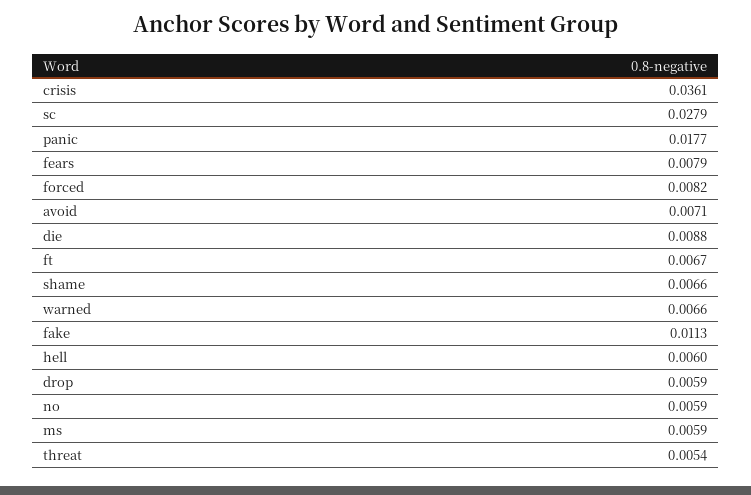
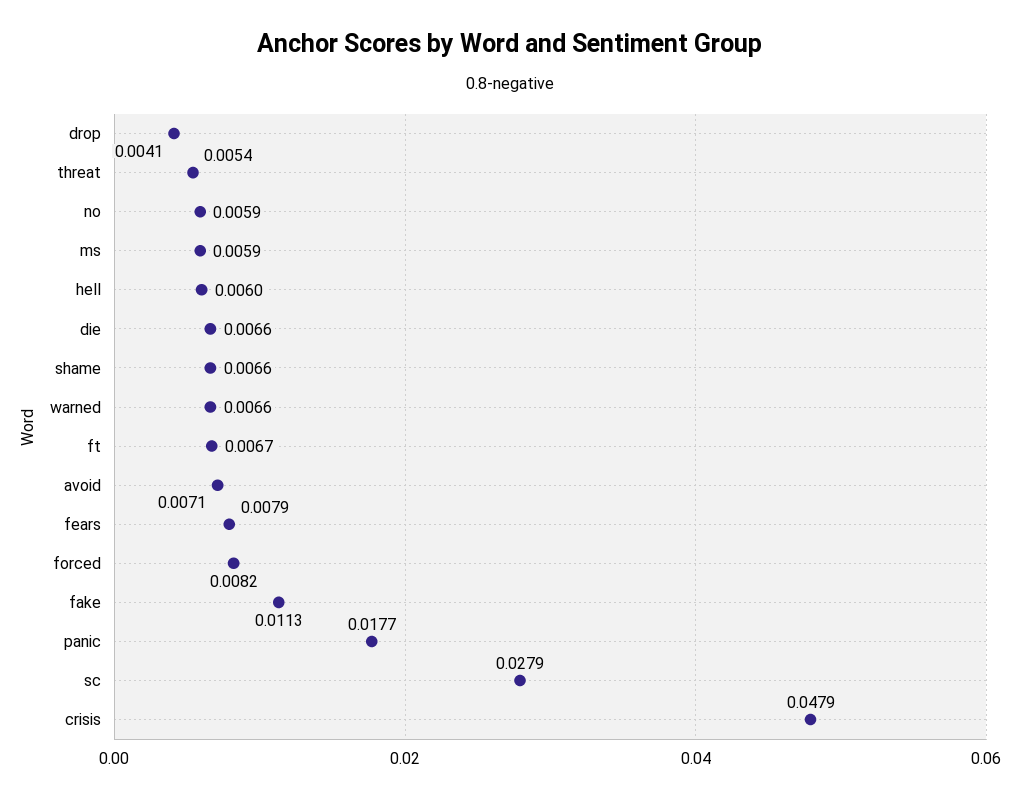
  {
-   "crisis": 0.0361,
+   "crisis": 0.0479,
    "sc": 0.0279,
    "panic": 0.0177,
    "fears": 0.0079,
    "forced": 0.0082,
    "avoid": 0.0071,
-   "die": 0.0088,
+   "die": 0.0066,
    "ft": 0.0067,
    "shame": 0.0066,
    "warned": 0.0066,
    "fake": 0.0113,
    "hell": 0.006,
-   "drop": 0.0059,
+   "drop": 0.0041,
    "no": 0.0059,
    "ms": 0.0059,
    "threat": 0.0054
  }

